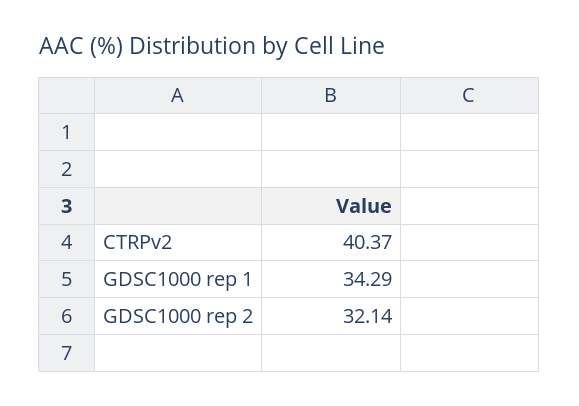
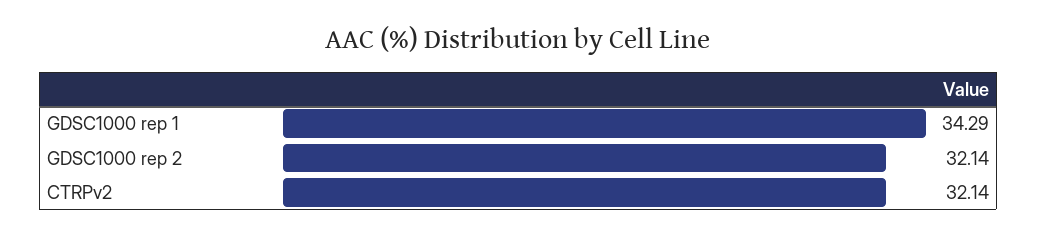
  {
-   "CTRPv2": 40.37,
+   "CTRPv2": 32.14,
    "GDSC1000 rep 1": 34.29,
    "GDSC1000 rep 2": 32.14
  }

